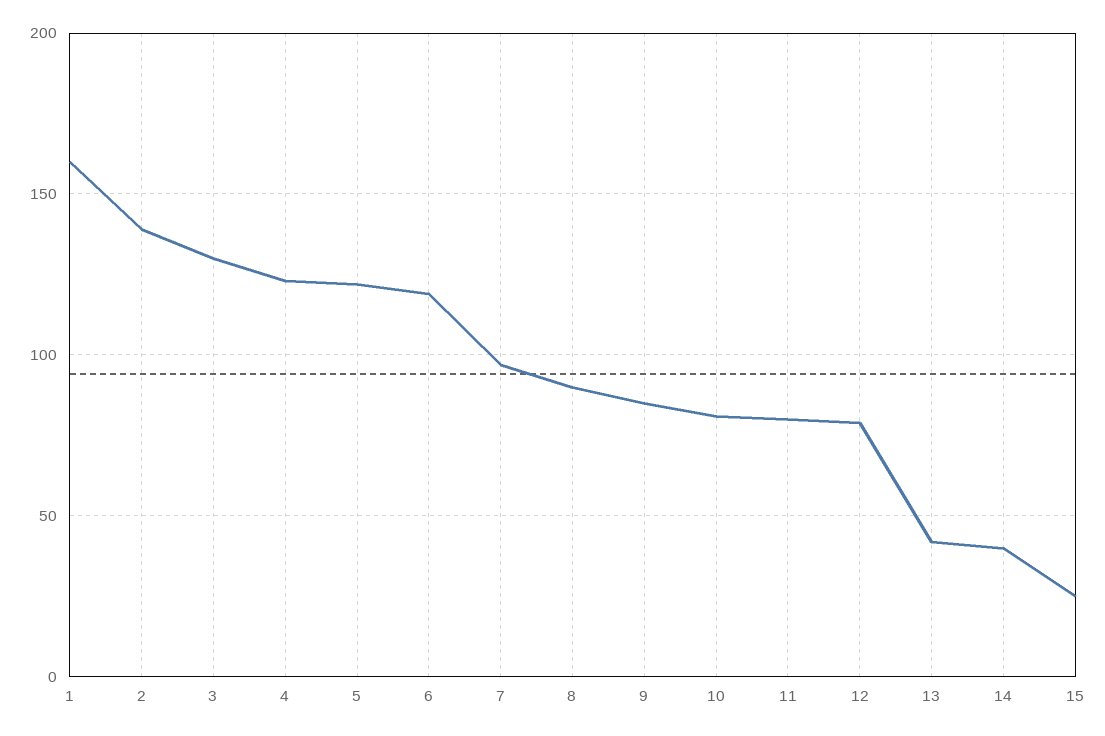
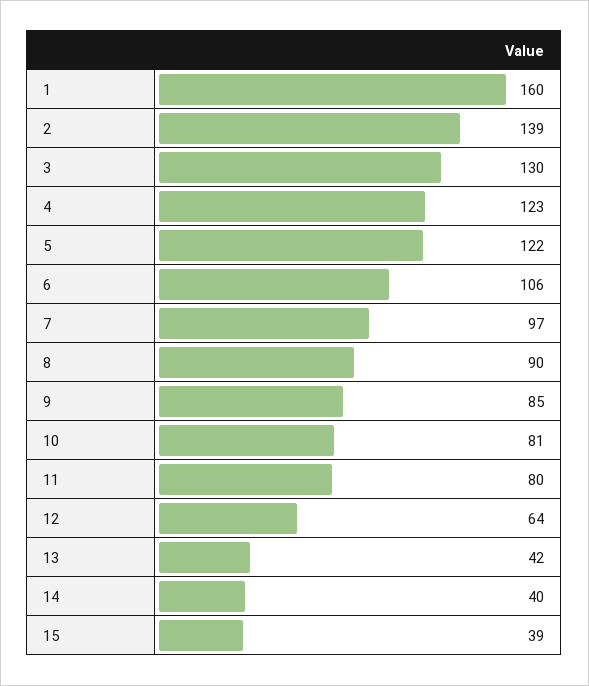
  {
    "1": 160,
    "2": 139,
    "3": 130,
    "4": 123,
    "5": 122,
-   "6": 120,
+   "6": 106,
    "7": 97,
    "8": 90,
    "9": 85,
    "10": 81,
    "11": 80,
-   "12": 80,
+   "12": 64,
    "13": 42,
    "14": 40,
-   "15": 25
+   "15": 39
  }

